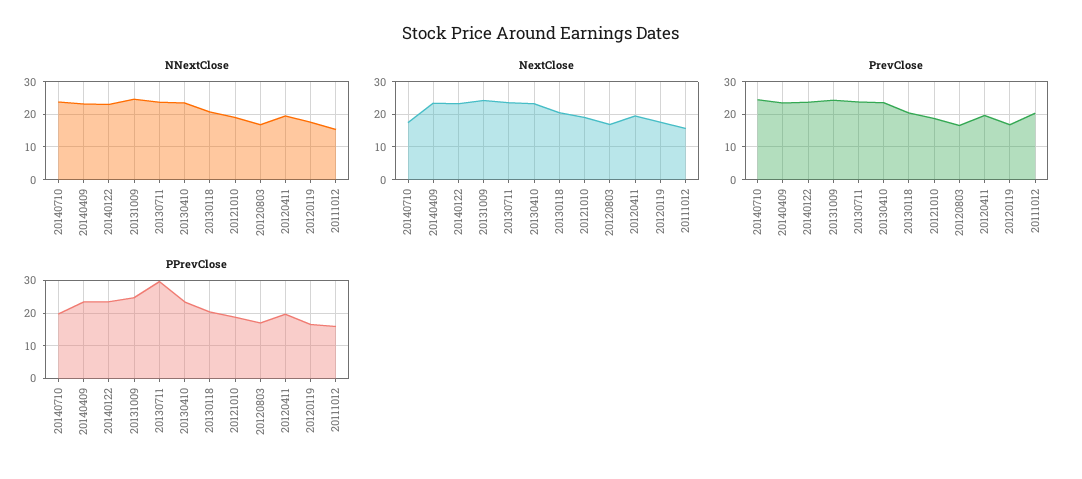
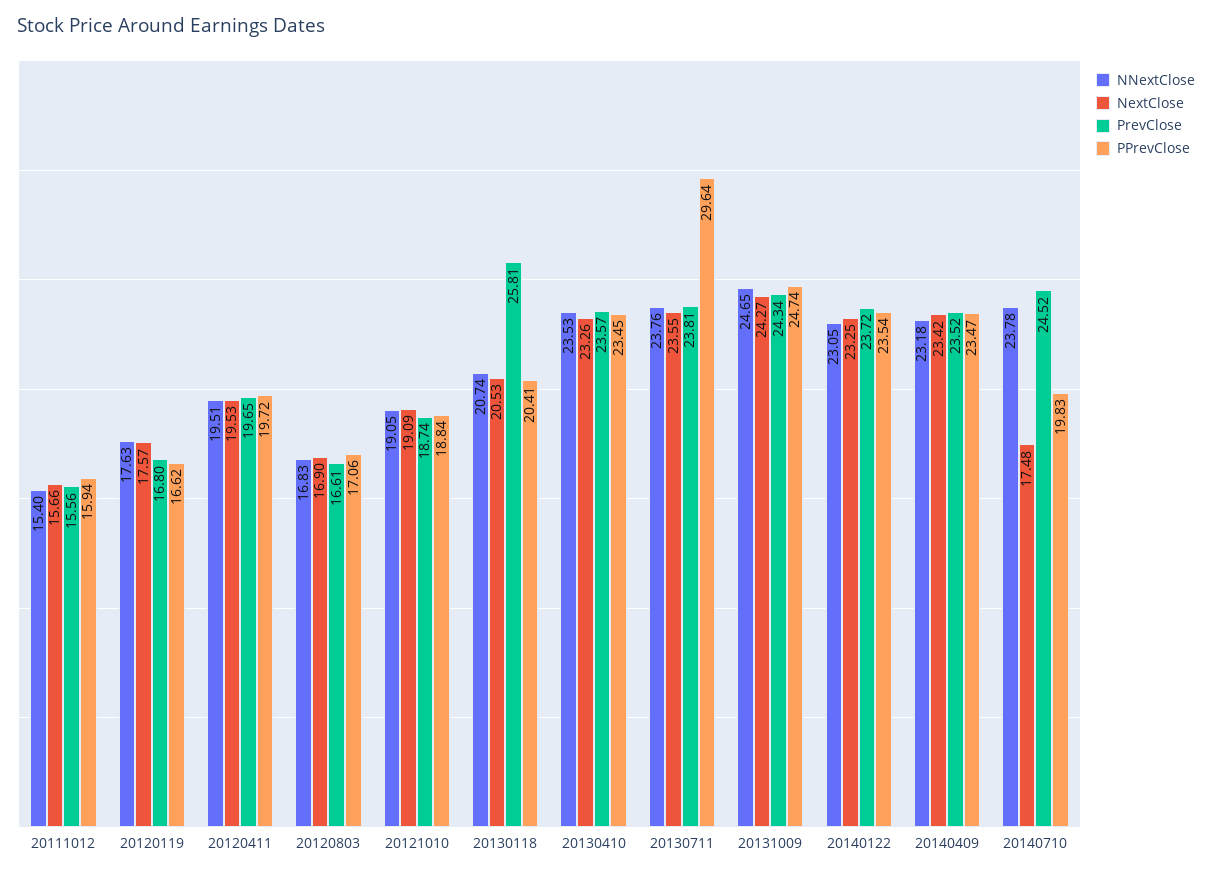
  {
    "NNextClose": {
      "20140710": 23.78,
      "20140409": 23.18,
      "20140122": 23.05,
      "20131009": 24.65,
      "20130711": 23.76,
      "20130410": 23.53,
      "20130118": 20.74,
      "20121010": 19.05,
      "20120803": 16.83,
      "20120411": 19.51,
      "20120119": 17.63,
      "20111012": 15.4
    },
    "NextClose": {
      "20140710": 17.48,
      "20140409": 23.42,
      "20140122": 23.25,
      "20131009": 24.27,
      "20130711": 23.55,
      "20130410": 23.26,
      "20130118": 20.53,
      "20121010": 19.09,
      "20120803": 16.9,
      "20120411": 19.53,
      "20120119": 17.57,
      "20111012": 15.66
    },
    "PrevClose": {
      "20140710": 24.52,
      "20140409": 23.52,
      "20140122": 23.72,
      "20131009": 24.34,
      "20130711": 23.81,
      "20130410": 23.57,
-     "20130118": 20,
+     "20130118": 25.81,
      "20121010": 18.74,
      "20120803": 16.61,
      "20120411": 19.65,
      "20120119": 16.8,
-     "20111012": 20
+     "20111012": 15.56
    },
    "PPrevClose": {
      "20140710": 19.83,
      "20140409": 23.47,
      "20140122": 23.54,
      "20131009": 24.74,
      "20130711": 29.64,
      "20130410": 23.45,
      "20130118": 20.41,
      "20121010": 18.84,
      "20120803": 17.06,
      "20120411": 19.72,
      "20120119": 16.62,
      "20111012": 15.94
    }
  }

